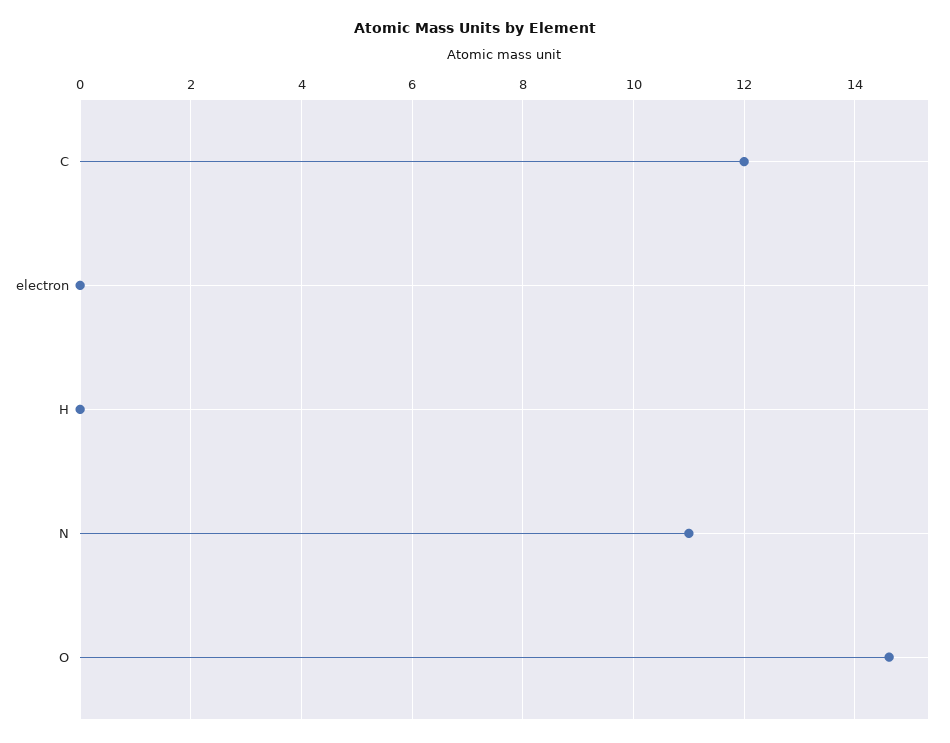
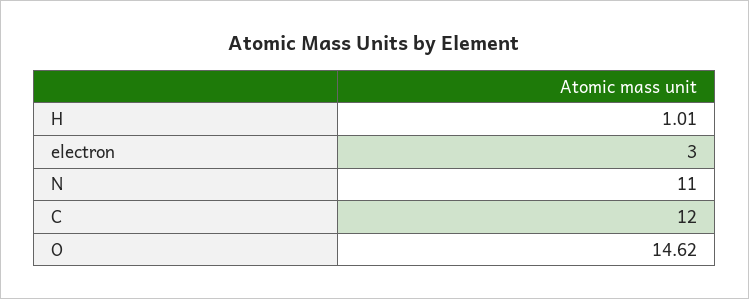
  {
    "C": 12,
-   "electron": 0,
+   "electron": 3,
-   "H": 0,
+   "H": 1.01,
    "N": 11,
    "O": 14.62
  }

